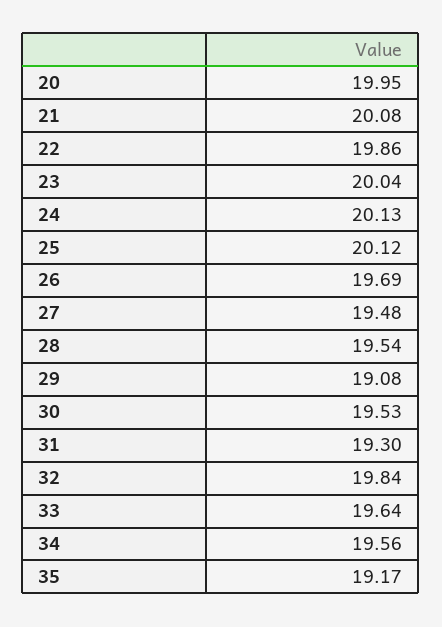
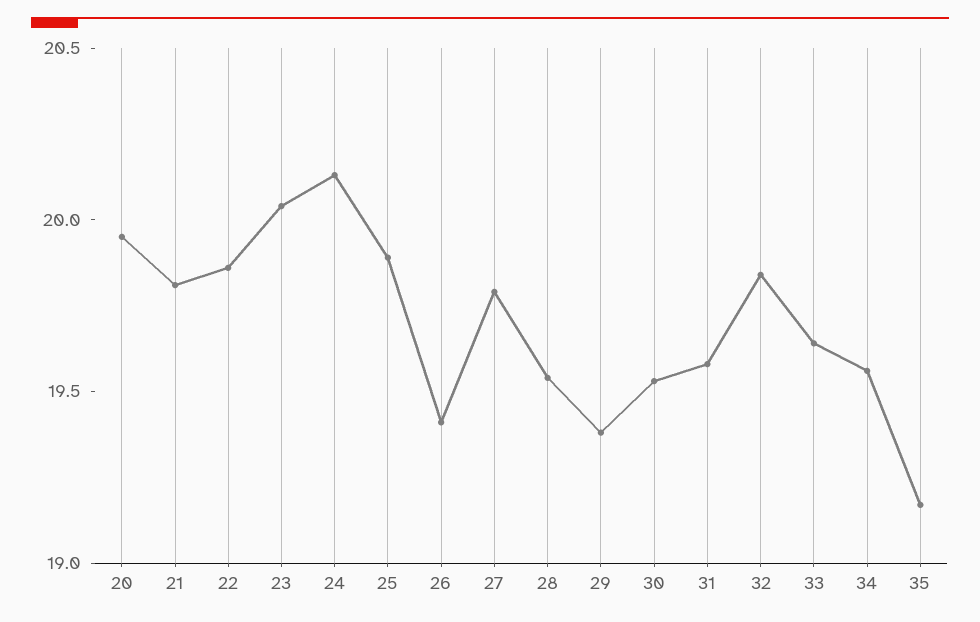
  {
    "20": 19.95,
-   "21": 20.08,
+   "21": 19.8,
    "22": 19.86,
    "23": 20.04,
    "24": 20.13,
-   "25": 20.12,
+   "25": 19.9,
-   "26": 19.69,
+   "26": 19.4,
-   "27": 19.48,
+   "27": 19.8,
    "28": 19.54,
-   "29": 19.08,
+   "29": 19.4,
    "30": 19.53,
-   "31": 19.3,
+   "31": 19.6,
    "32": 19.84,
    "33": 19.64,
    "34": 19.56,
    "35": 19.17
  }

